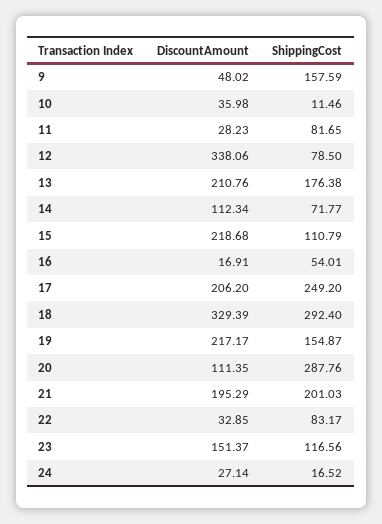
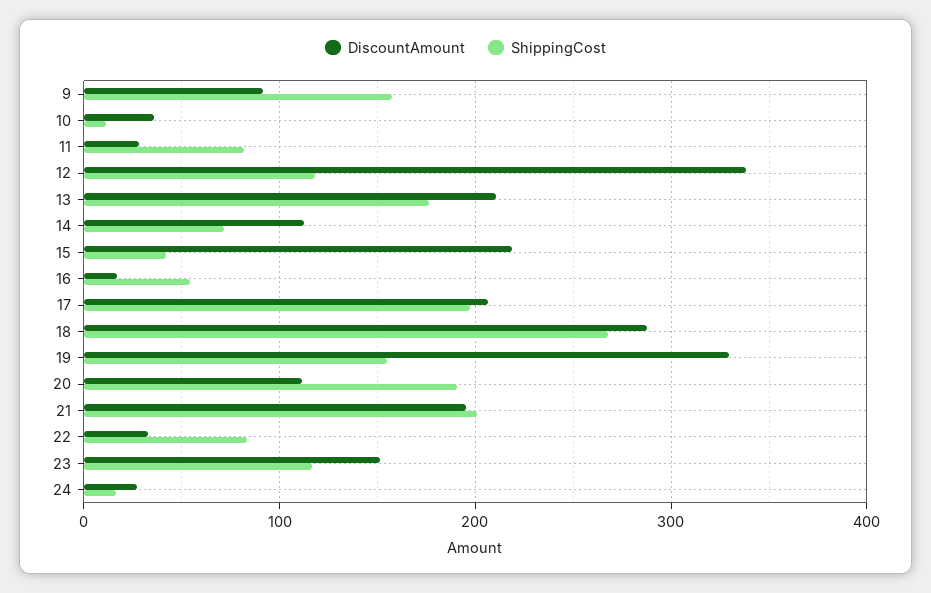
  {
    "DiscountAmount": {
-     "9": 48.02,
+     "9": 90,
      "10": 35.98,
      "11": 28.23,
      "12": 338.06,
      "13": 210.76,
      "14": 112.34,
      "15": 218.68,
      "16": 16.91,
      "17": 206.2,
-     "18": 329.39,
+     "18": 290,
-     "19": 217.17,
+     "19": 330,
      "20": 111.35,
      "21": 195.29,
      "22": 32.85,
      "23": 151.37,
      "24": 27.14
    },
    "ShippingCost": {
      "9": 157.59,
      "10": 11.46,
      "11": 81.65,
-     "12": 78.5,
+     "12": 120,
      "13": 176.38,
      "14": 71.77,
-     "15": 110.79,
+     "15": 40,
      "16": 54.01,
-     "17": 249.2,
+     "17": 200,
-     "18": 292.4,
+     "18": 270,
      "19": 154.87,
-     "20": 287.76,
+     "20": 190,
      "21": 201.03,
      "22": 83.17,
      "23": 116.56,
      "24": 16.52
    }
  }

